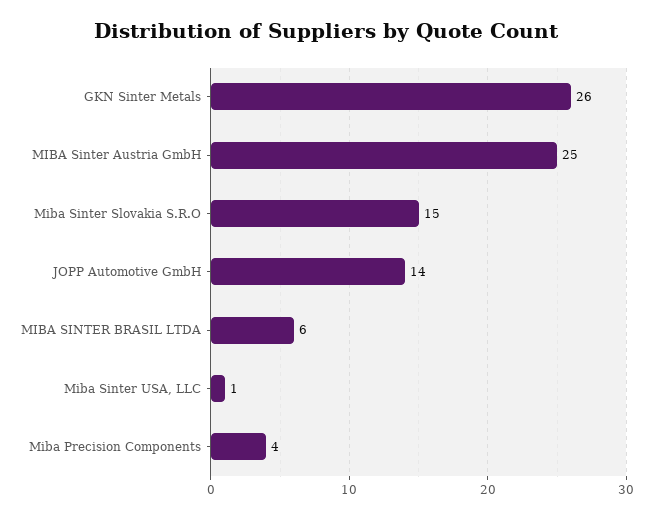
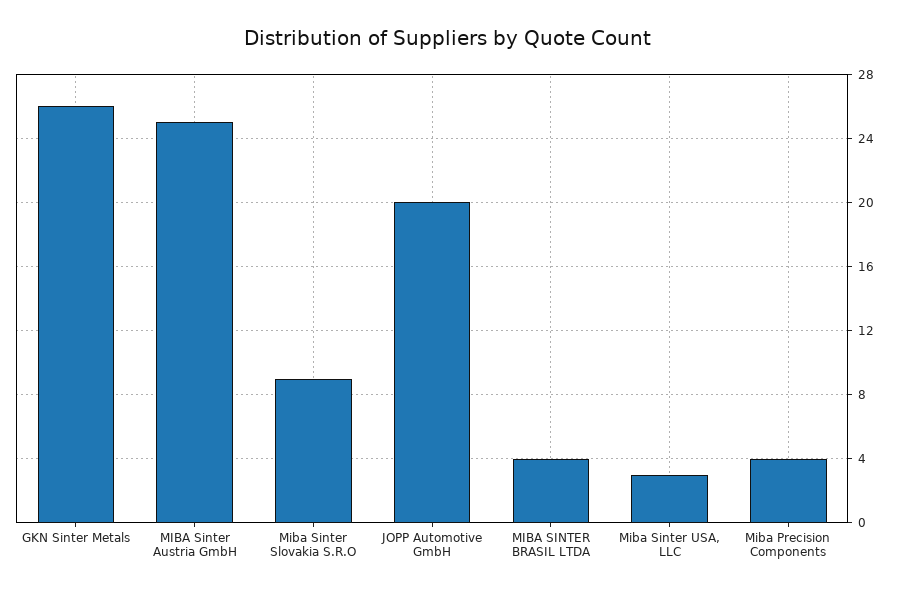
  {
    "GKN Sinter Metals": 26,
    "MIBA Sinter Austria GmbH": 25,
-   "Miba Sinter Slovakia S.R.O": 15,
+   "Miba Sinter Slovakia S.R.O": 9,
-   "JOPP Automotive GmbH": 14,
+   "JOPP Automotive GmbH": 20,
-   "MIBA SINTER BRASIL LTDA": 6,
+   "MIBA SINTER BRASIL LTDA": 4,
-   "Miba Sinter USA, LLC": 1,
+   "Miba Sinter USA, LLC": 3,
    "Miba Precision Components": 4
  }

